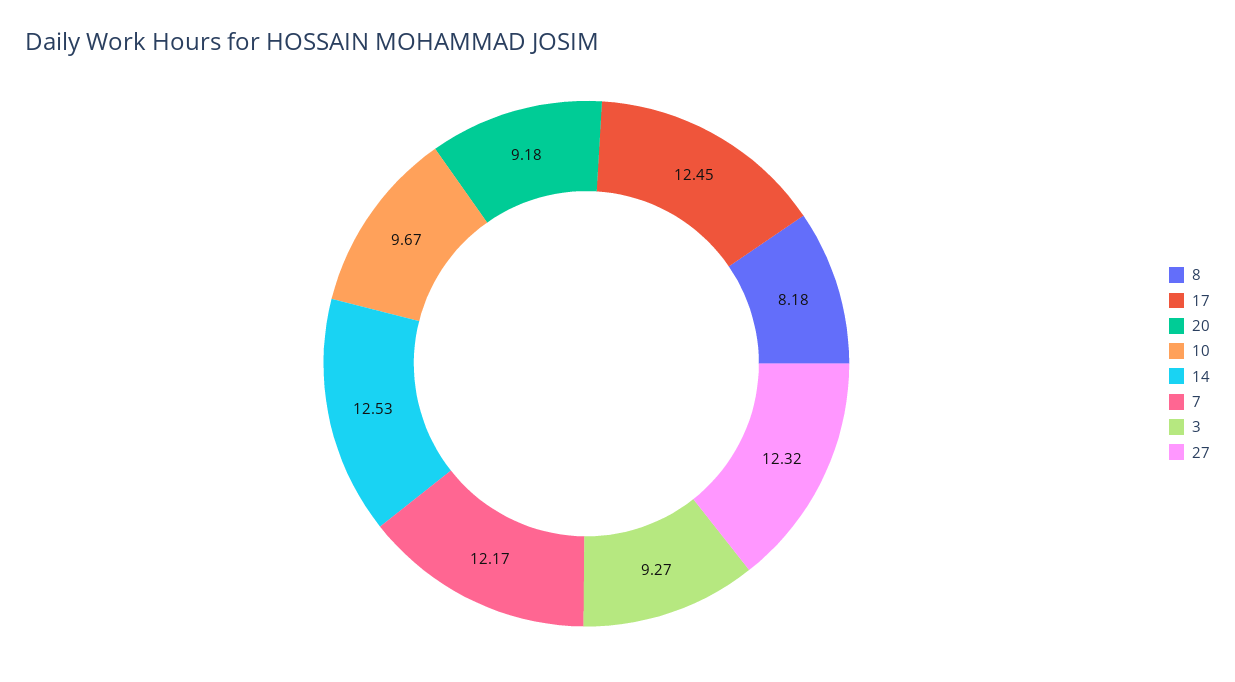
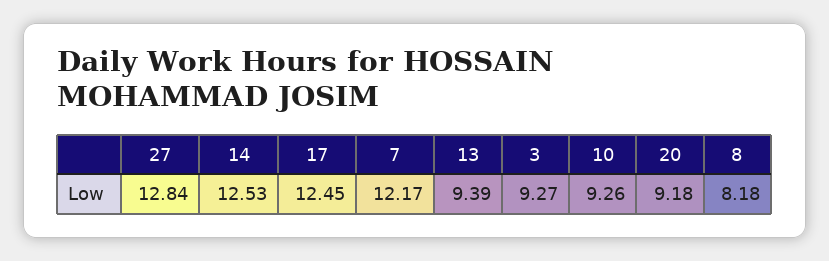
  {
    "8": 8.18,
    "17": 12.45,
    "20": 9.18,
-   "10": 9.67,
+   "10": 9.26,
    "14": 12.53,
    "7": 12.17,
    "3": 9.27,
-   "27": 12.32
+   "27": 12.84,
+   "13": 9.39
  }

